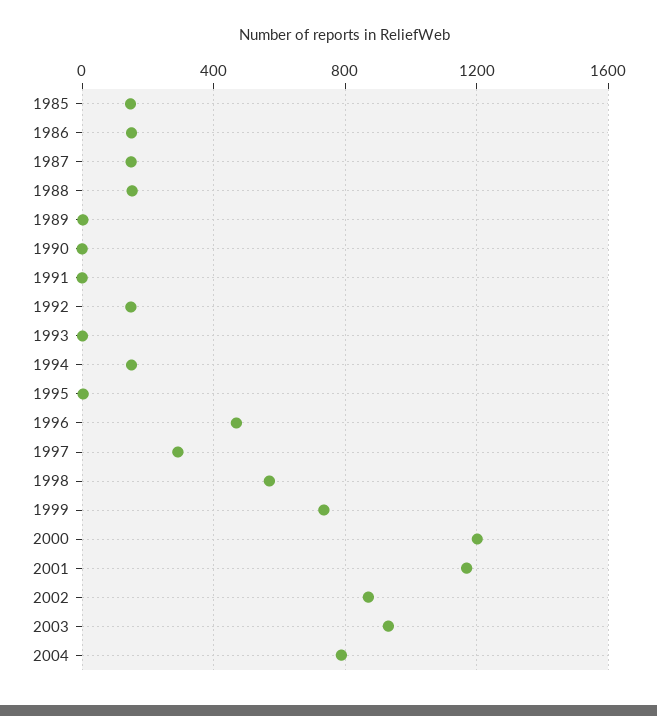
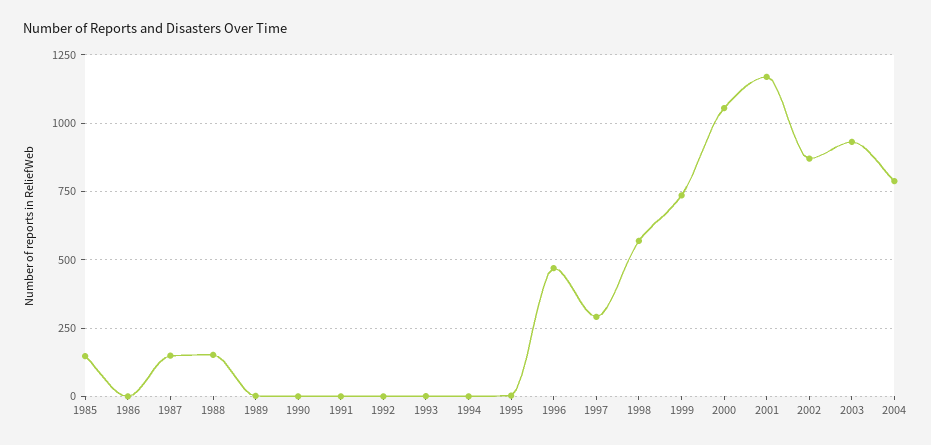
  {
    "1985": 150,
-   "1986": 150,
+   "1986": 0,
    "1987": 150,
    "1988": 150,
    "1989": 0,
    "1990": 0,
    "1991": 0,
-   "1992": 150,
+   "1992": 0,
    "1993": 0,
-   "1994": 150,
+   "1994": 0,
    "1995": 0,
    "1996": 475,
    "1997": 300,
    "1998": 575,
    "1999": 725,
-   "2000": 1200,
+   "2000": 1050,
    "2001": 1175,
    "2002": 875,
    "2003": 925,
    "2004": 800
  }

